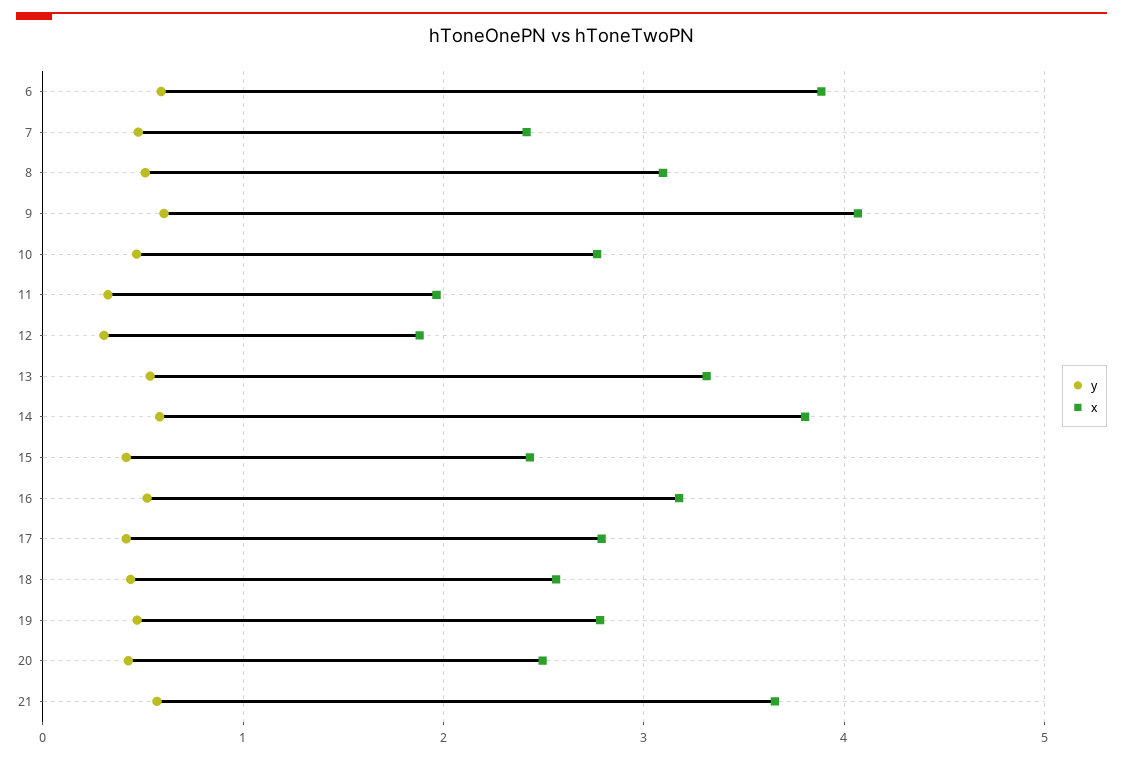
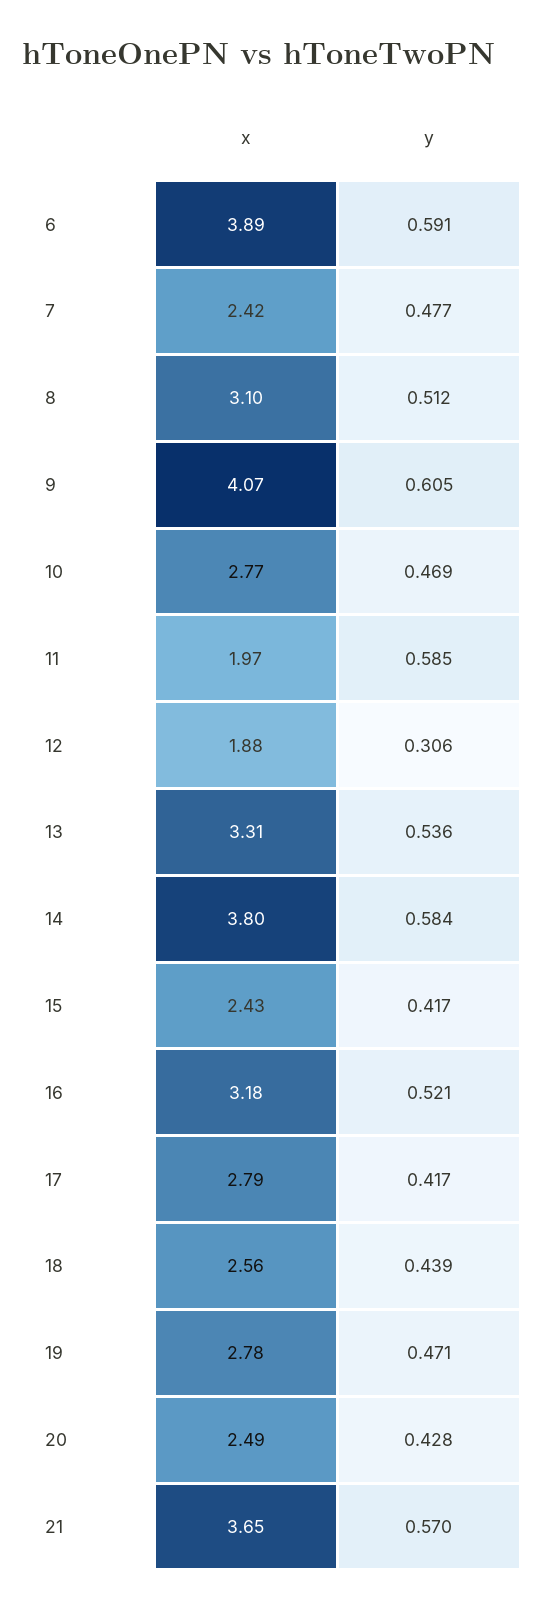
  {
    "y": {
      "6": 0.591,
      "7": 0.477,
      "8": 0.512,
      "9": 0.605,
      "10": 0.469,
-     "11": 0.3,
+     "11": 0.585,
      "12": 0.306,
      "13": 0.536,
      "14": 0.584,
      "15": 0.417,
      "16": 0.521,
      "17": 0.417,
      "18": 0.439,
      "19": 0.471,
      "20": 0.428,
      "21": 0.57
    },
    "x": {
      "6": 3.89,
      "7": 2.42,
      "8": 3.1,
      "9": 4.07,
      "10": 2.77,
      "11": 1.97,
      "12": 1.88,
      "13": 3.31,
      "14": 3.8,
      "15": 2.43,
      "16": 3.18,
      "17": 2.79,
      "18": 2.56,
      "19": 2.78,
      "20": 2.49,
      "21": 3.65
    }
  }

